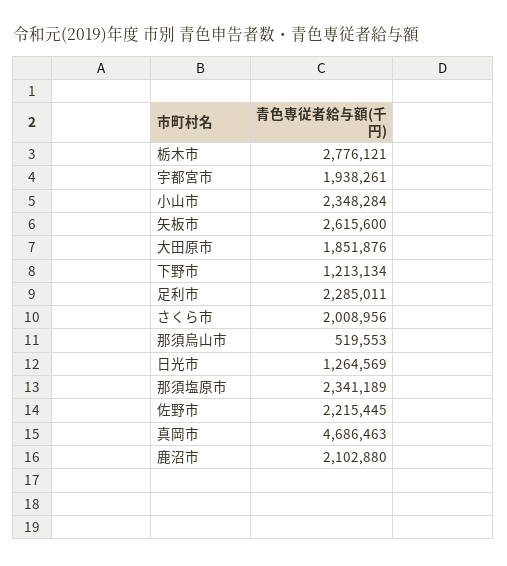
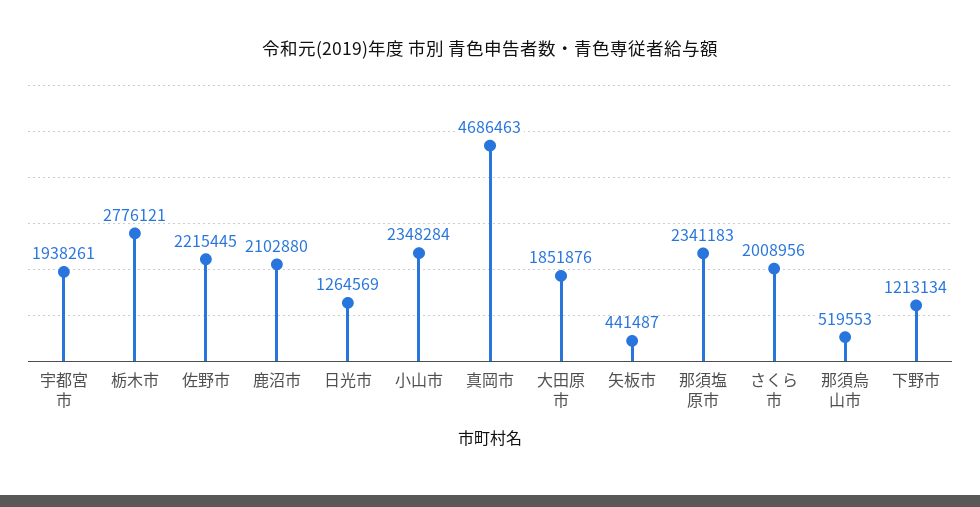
  {
    "栃木市": 2776121,
    "宇都宮市": 1938261,
    "小山市": 2348284,
-   "矢板市": 2615600,
+   "矢板市": 441487,
    "大田原市": 1851876,
    "下野市": 1213134,
-   "足利市": 2285011,
    "さくら市": 2008956,
    "那須烏山市": 519553,
    "日光市": 1264569,
-   "那須塩原市": 2341189,
+   "那須塩原市": 2341183,
    "佐野市": 2215445,
    "真岡市": 4686463,
    "鹿沼市": 2102880
  }

